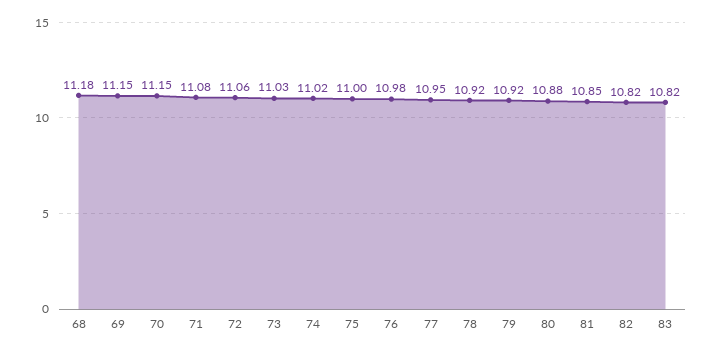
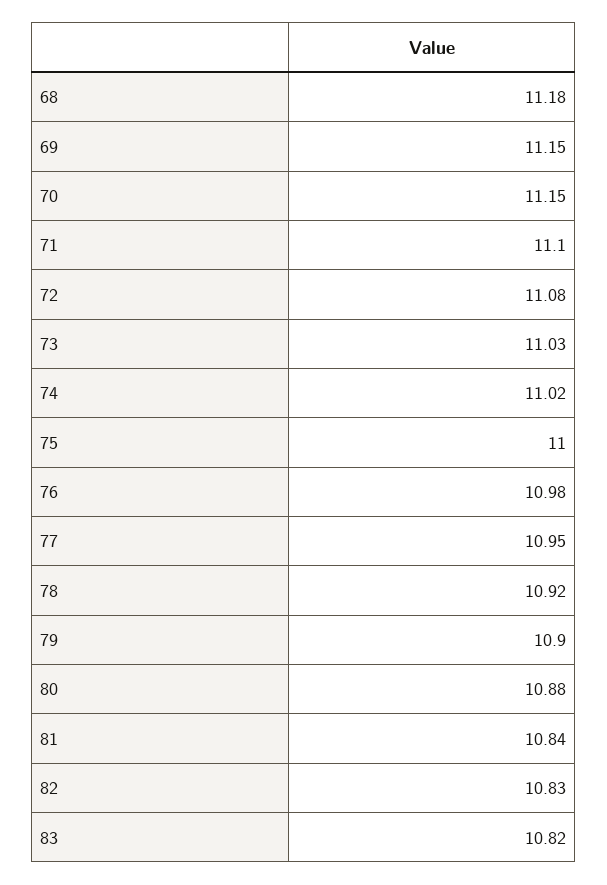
  {
    "68": 11.18,
    "69": 11.15,
    "70": 11.15,
-   "71": 11.08,
+   "71": 11.1,
-   "72": 11.06,
+   "72": 11.08,
    "73": 11.03,
    "74": 11.02,
    "75": 11,
    "76": 10.98,
    "77": 10.95,
    "78": 10.92,
-   "79": 10.92,
+   "79": 10.9,
    "80": 10.88,
-   "81": 10.85,
+   "81": 10.84,
-   "82": 10.82,
+   "82": 10.83,
    "83": 10.82
  }

